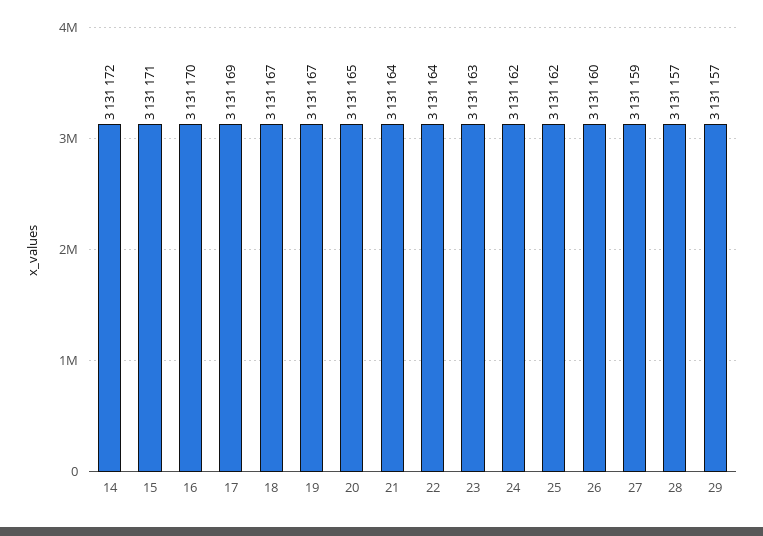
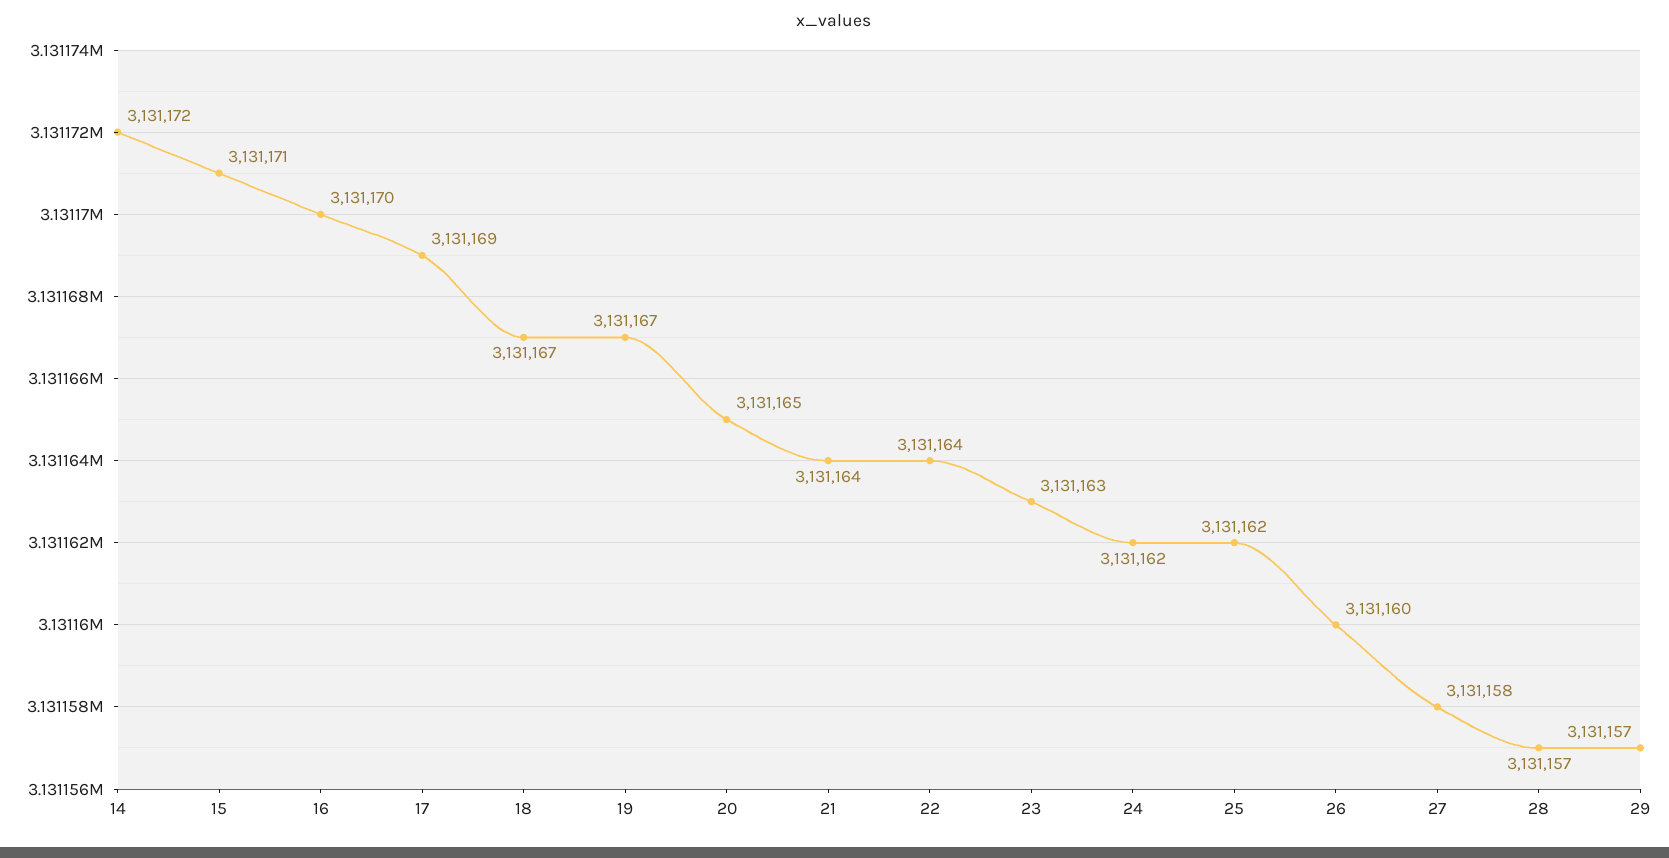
  {
    "14": 3131172,
    "15": 3131171,
    "16": 3131170,
    "17": 3131169,
    "18": 3131167,
    "19": 3131167,
    "20": 3131165,
    "21": 3131164,
    "22": 3131164,
    "23": 3131163,
    "24": 3131162,
    "25": 3131162,
    "26": 3131160,
-   "27": 3131159,
+   "27": 3131158,
    "28": 3131157,
    "29": 3131157
  }

